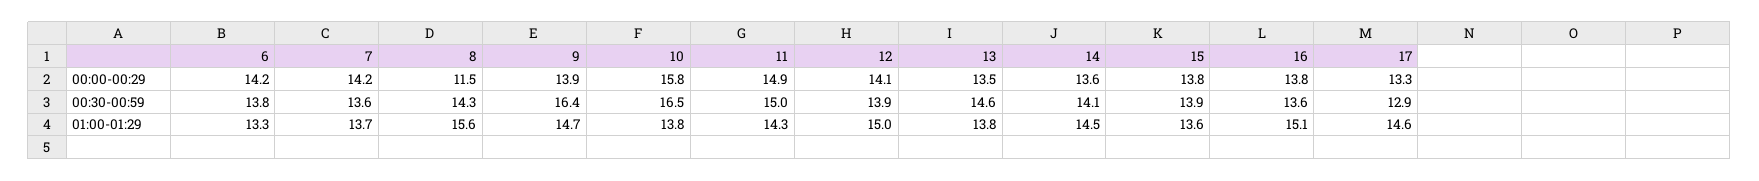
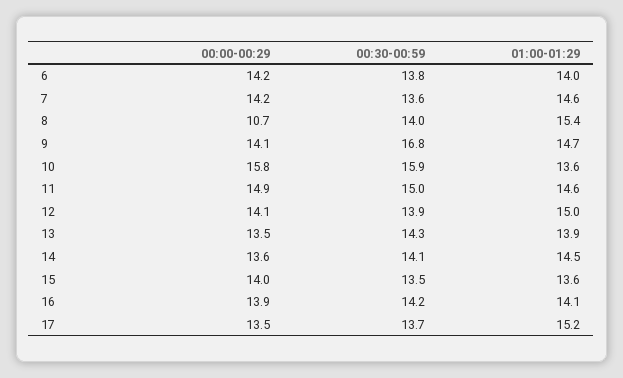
  {
    "6": {
      "00:00-00:29": 14.2,
      "00:30-00:59": 13.8,
-     "01:00-01:29": 13.3
+     "01:00-01:29": 14
    },
    "7": {
      "00:00-00:29": 14.2,
      "00:30-00:59": 13.6,
-     "01:00-01:29": 13.7
+     "01:00-01:29": 14.6
    },
    "8": {
-     "00:00-00:29": 11.5,
+     "00:00-00:29": 10.7,
-     "00:30-00:59": 14.3,
+     "00:30-00:59": 14,
-     "01:00-01:29": 15.6
+     "01:00-01:29": 15.4
    },
    "9": {
-     "00:00-00:29": 13.9,
+     "00:00-00:29": 14.1,
-     "00:30-00:59": 16.4,
+     "00:30-00:59": 16.8,
      "01:00-01:29": 14.7
    },
    "10": {
      "00:00-00:29": 15.8,
-     "00:30-00:59": 16.5,
+     "00:30-00:59": 15.9,
-     "01:00-01:29": 13.8
+     "01:00-01:29": 13.6
    },
    "11": {
      "00:00-00:29": 14.9,
      "00:30-00:59": 15,
-     "01:00-01:29": 14.3
+     "01:00-01:29": 14.6
    },
    "12": {
      "00:00-00:29": 14.1,
      "00:30-00:59": 13.9,
      "01:00-01:29": 15
    },
    "13": {
      "00:00-00:29": 13.5,
-     "00:30-00:59": 14.6,
+     "00:30-00:59": 14.3,
-     "01:00-01:29": 13.8
+     "01:00-01:29": 13.9
    },
    "14": {
      "00:00-00:29": 13.6,
      "00:30-00:59": 14.1,
      "01:00-01:29": 14.5
    },
    "15": {
-     "00:00-00:29": 13.8,
+     "00:00-00:29": 14,
-     "00:30-00:59": 13.9,
+     "00:30-00:59": 13.5,
      "01:00-01:29": 13.6
    },
    "16": {
-     "00:00-00:29": 13.8,
+     "00:00-00:29": 13.9,
-     "00:30-00:59": 13.6,
+     "00:30-00:59": 14.2,
-     "01:00-01:29": 15.1
+     "01:00-01:29": 14.1
    },
    "17": {
-     "00:00-00:29": 13.3,
+     "00:00-00:29": 13.5,
-     "00:30-00:59": 12.9,
+     "00:30-00:59": 13.7,
-     "01:00-01:29": 14.6
+     "01:00-01:29": 15.2
    }
  }

